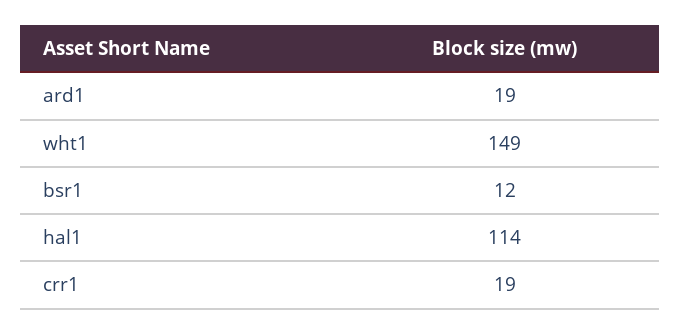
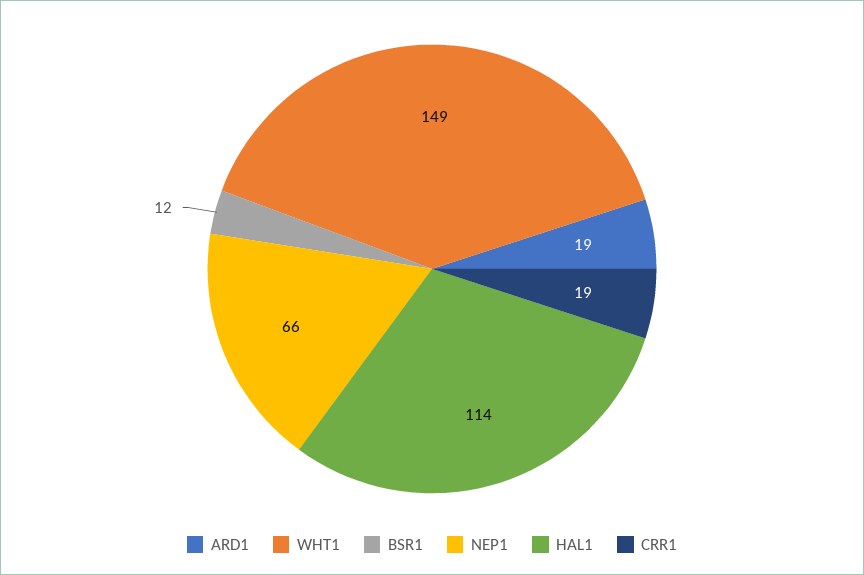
  {
    "ard1": 19,
    "wht1": 149,
    "bsr1": 12,
    "hal1": 114,
-   "crr1": 19
+   "crr1": 19,
+   "NEP1": 66
  }

